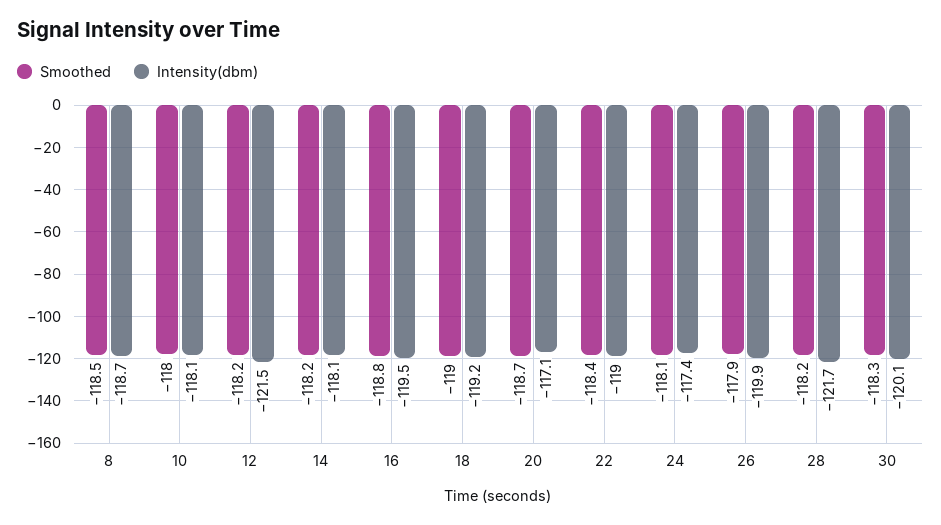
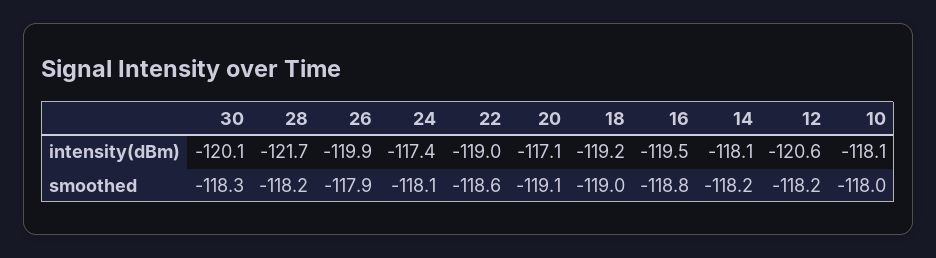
  {
    "Smoothed": {
-     "8": -118.5,
      "10": -118,
      "12": -118.2,
      "14": -118.2,
      "16": -118.8,
      "18": -119,
-     "20": -118.7,
+     "20": -119.1,
-     "22": -118.4,
+     "22": -118.6,
      "24": -118.1,
      "26": -117.9,
      "28": -118.2,
      "30": -118.3
    },
    "Intensity(dbm)": {
-     "8": -118.7,
      "10": -118.1,
-     "12": -121.5,
+     "12": -120.6,
      "14": -118.1,
      "16": -119.5,
      "18": -119.2,
      "20": -117.1,
      "22": -119,
      "24": -117.4,
      "26": -119.9,
      "28": -121.7,
      "30": -120.1
    }
  }

